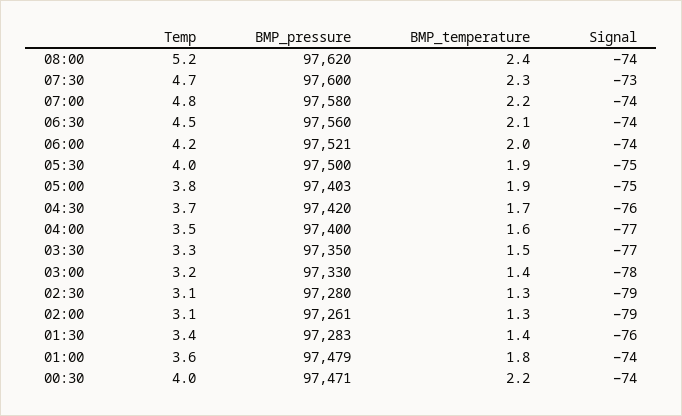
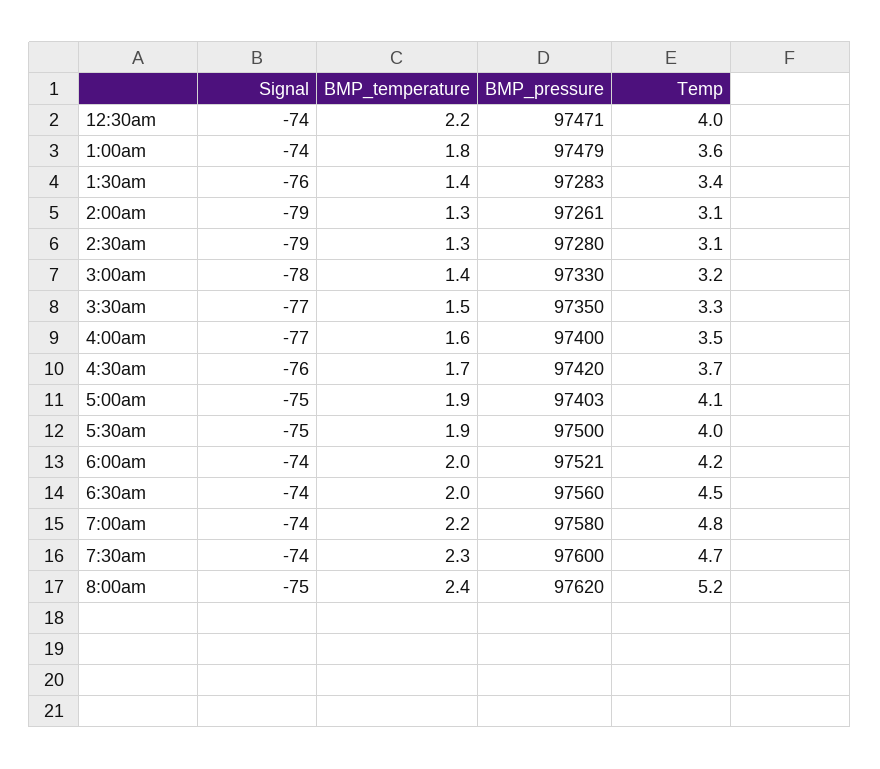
  {
    "Temp": {
      "08:00": 5.2,
      "07:30": 4.7,
      "07:00": 4.8,
      "06:30": 4.5,
      "06:00": 4.2,
      "05:30": 4,
-     "05:00": 3.8,
+     "05:00": 4.1,
      "04:30": 3.7,
      "04:00": 3.5,
      "03:30": 3.3,
      "03:00": 3.2,
      "02:30": 3.1,
      "02:00": 3.1,
      "01:30": 3.4,
      "01:00": 3.6,
      "00:30": 4
    },
    "BMP_pressure": {
      "08:00": 97620,
      "07:30": 97600,
      "07:00": 97580,
      "06:30": 97560,
      "06:00": 97521,
      "05:30": 97500,
      "05:00": 97403,
      "04:30": 97420,
      "04:00": 97400,
      "03:30": 97350,
      "03:00": 97330,
      "02:30": 97280,
      "02:00": 97261,
      "01:30": 97283,
      "01:00": 97479,
      "00:30": 97471
    },
    "BMP_temperature": {
      "08:00": 2.4,
      "07:30": 2.3,
      "07:00": 2.2,
-     "06:30": 2.1,
+     "06:30": 2,
      "06:00": 2,
      "05:30": 1.9,
      "05:00": 1.9,
      "04:30": 1.7,
      "04:00": 1.6,
      "03:30": 1.5,
      "03:00": 1.4,
      "02:30": 1.3,
      "02:00": 1.3,
      "01:30": 1.4,
      "01:00": 1.8,
      "00:30": 2.2
    },
    "Signal": {
-     "08:00": -74,
+     "08:00": -75,
-     "07:30": -73,
+     "07:30": -74,
      "07:00": -74,
      "06:30": -74,
      "06:00": -74,
      "05:30": -75,
      "05:00": -75,
      "04:30": -76,
      "04:00": -77,
      "03:30": -77,
      "03:00": -78,
      "02:30": -79,
      "02:00": -79,
      "01:30": -76,
      "01:00": -74,
      "00:30": -74
    }
  }

